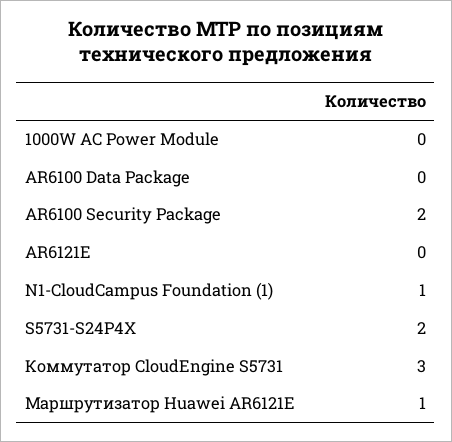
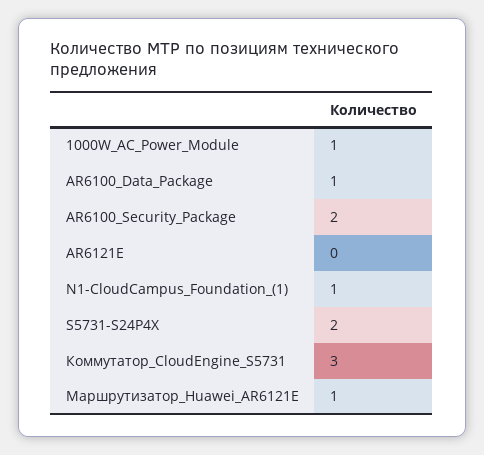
  {
-   "1000W AC Power Module": 0,
+   "1000W AC Power Module": 1,
-   "AR6100 Data Package": 0,
+   "AR6100 Data Package": 1,
    "AR6100 Security Package": 2,
    "AR6121E": 0,
    "N1-CloudCampus Foundation (1)": 1,
    "S5731-S24P4X": 2,
    "Коммутатор CloudEngine S5731": 3,
    "Маршрутизатор Huawei AR6121E": 1
  }

